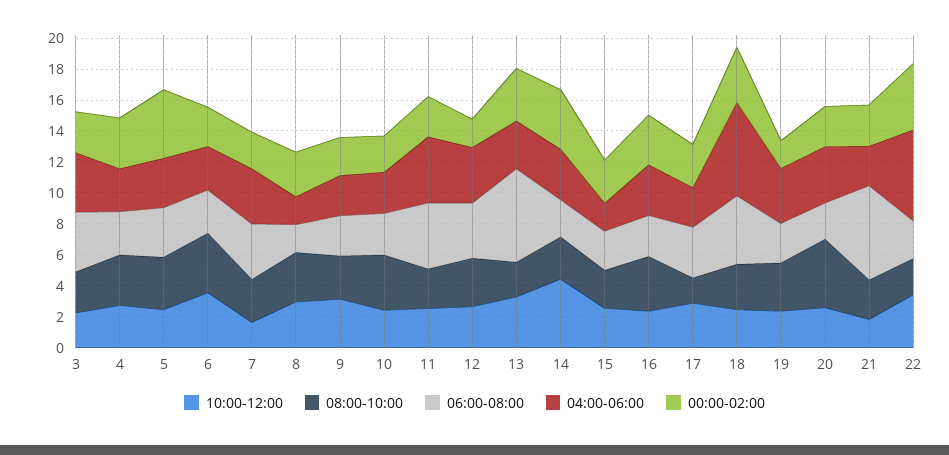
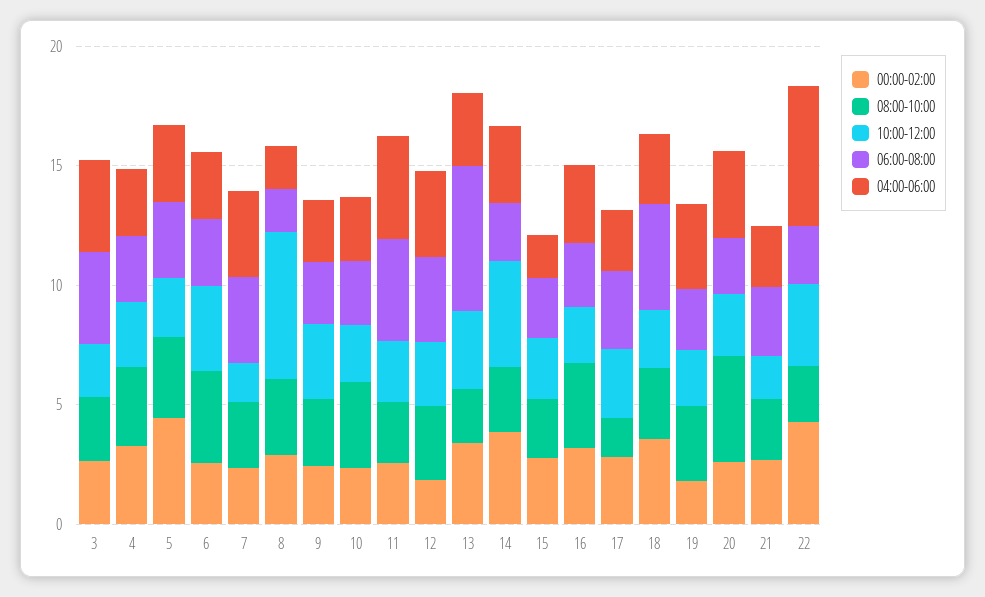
  {
    "10:00-12:00": {
      "3": 2,
      "4": 3,
      "5": 2,
      "6": 4,
      "7": 2,
-     "8": 3,
+     "8": 6,
      "9": 3,
      "10": 2,
      "11": 3,
      "12": 3,
      "13": 3,
      "14": 4,
      "15": 3,
      "16": 2,
      "17": 3,
      "18": 2,
      "19": 2,
      "20": 3,
      "21": 2,
      "22": 3
    },
    "08:00-10:00": {
      "3": 3,
      "4": 3,
      "5": 3,
      "6": 4,
      "7": 3,
      "8": 3,
      "9": 3,
      "10": 4,
      "11": 3,
      "12": 3,
      "13": 2,
      "14": 3,
      "15": 2,
      "16": 4,
      "17": 2,
      "18": 3,
      "19": 3,
      "20": 4,
      "21": 3,
      "22": 2
    },
    "06:00-08:00": {
      "3": 4,
      "4": 3,
      "5": 3,
      "6": 3,
      "7": 4,
      "8": 2,
      "9": 3,
      "10": 3,
      "11": 4,
      "12": 4,
      "13": 6,
      "14": 2,
      "15": 3,
      "16": 3,
      "17": 3,
      "18": 4,
      "19": 3,
      "20": 2,
-     "21": 6,
+     "21": 3,
      "22": 2
    },
    "04:00-06:00": {
      "3": 4,
      "4": 3,
      "5": 3,
      "6": 3,
      "7": 4,
      "8": 2,
      "9": 3,
      "10": 3,
      "11": 4,
      "12": 4,
      "13": 3,
      "14": 3,
      "15": 2,
      "16": 3,
      "17": 3,
-     "18": 6,
+     "18": 3,
      "19": 4,
      "20": 4,
      "21": 3,
      "22": 6
    },
    "00:00-02:00": {
      "3": 3,
      "4": 3,
      "5": 4,
      "6": 3,
      "7": 2,
      "8": 3,
      "9": 2,
      "10": 2,
      "11": 3,
      "12": 2,
      "13": 3,
      "14": 4,
      "15": 3,
      "16": 3,
      "17": 3,
      "18": 4,
      "19": 2,
      "20": 3,
      "21": 3,
      "22": 4
    }
  }

